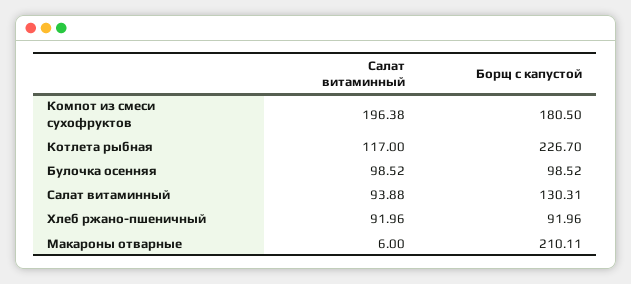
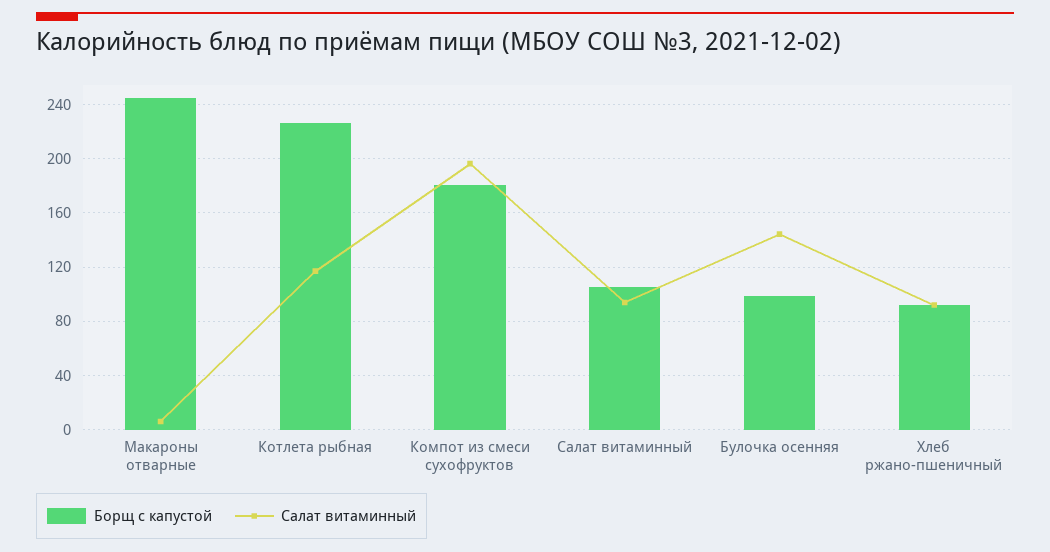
  {
    "Салат витаминный": {
      "Компот из смеси сухофруктов": 196.38,
      "Котлета рыбная": 117,
-     "Булочка осенняя": 98.52,
+     "Булочка осенняя": 145,
      "Салат витаминный": 93.88,
      "Хлеб ржано-пшеничный": 91.96,
      "Макароны отварные": 6
    },
    "Борщ с капустой": {
      "Компот из смеси сухофруктов": 180.5,
      "Котлета рыбная": 226.7,
      "Булочка осенняя": 98.52,
-     "Салат витаминный": 130.31,
+     "Салат витаминный": 105,
      "Хлеб ржано-пшеничный": 91.96,
-     "Макароны отварные": 210.11
+     "Макароны отварные": 245
    }
  }

